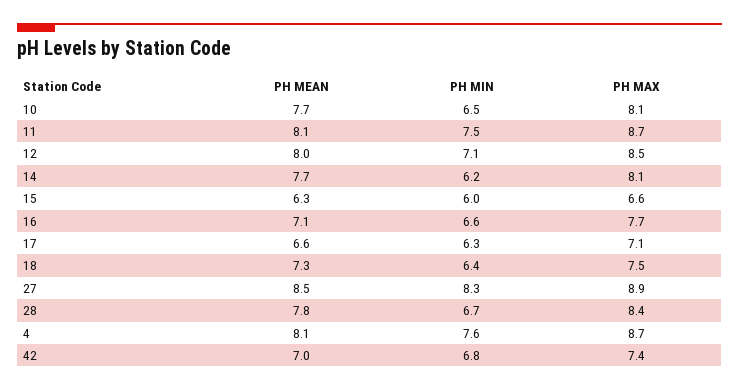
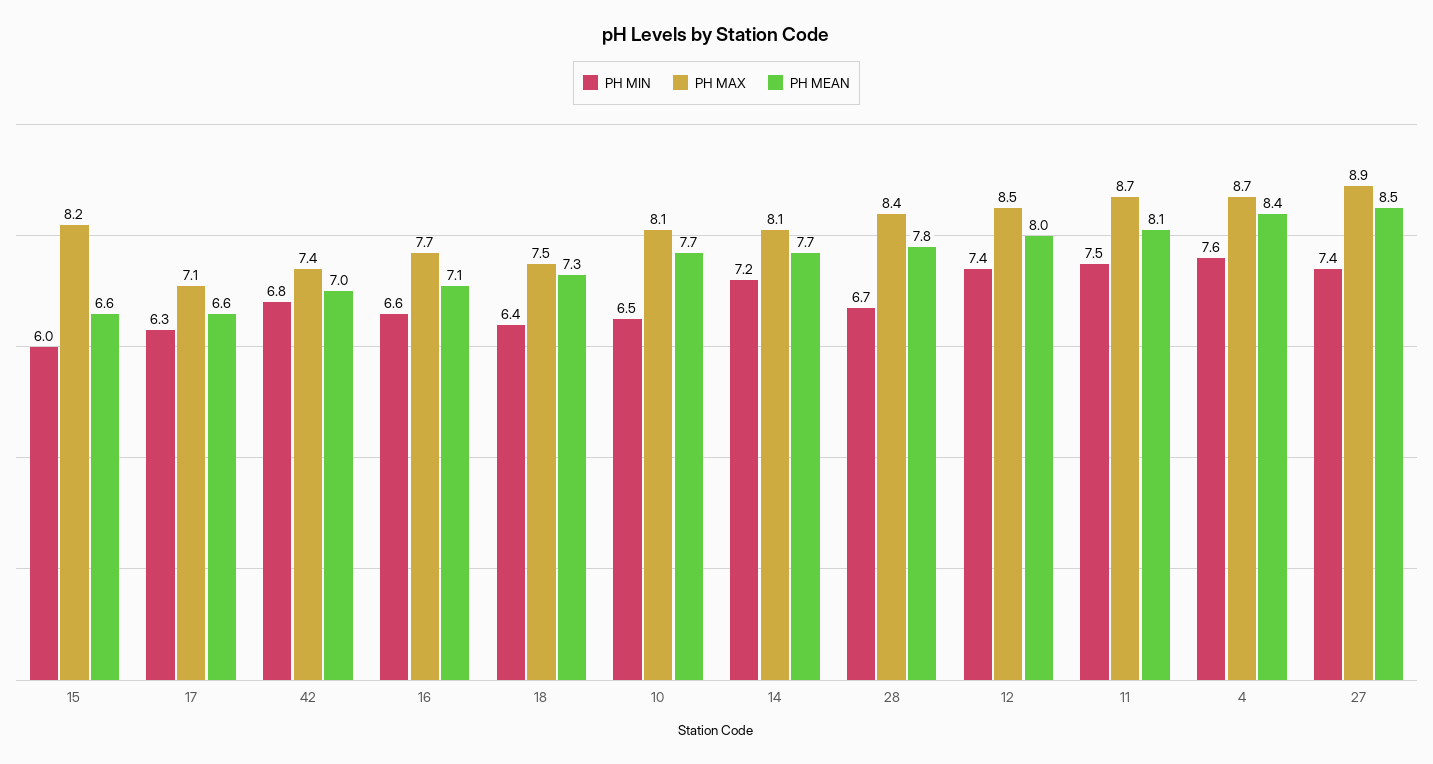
  {
    "PH MEAN": {
      "10": 7.7,
      "11": 8.1,
      "12": 8,
      "14": 7.7,
-     "15": 6.3,
+     "15": 6.6,
      "16": 7.1,
      "17": 6.6,
      "18": 7.3,
      "27": 8.5,
      "28": 7.8,
-     "4": 8.1,
+     "4": 8.4,
      "42": 7
    },
    "PH MIN": {
      "10": 6.5,
      "11": 7.5,
-     "12": 7.1,
+     "12": 7.4,
-     "14": 6.2,
+     "14": 7.2,
      "15": 6,
      "16": 6.6,
      "17": 6.3,
      "18": 6.4,
-     "27": 8.3,
+     "27": 7.4,
      "28": 6.7,
      "4": 7.6,
      "42": 6.8
    },
    "PH MAX": {
      "10": 8.1,
      "11": 8.7,
      "12": 8.5,
      "14": 8.1,
-     "15": 6.6,
+     "15": 8.2,
      "16": 7.7,
      "17": 7.1,
      "18": 7.5,
      "27": 8.9,
      "28": 8.4,
      "4": 8.7,
      "42": 7.4
    }
  }

